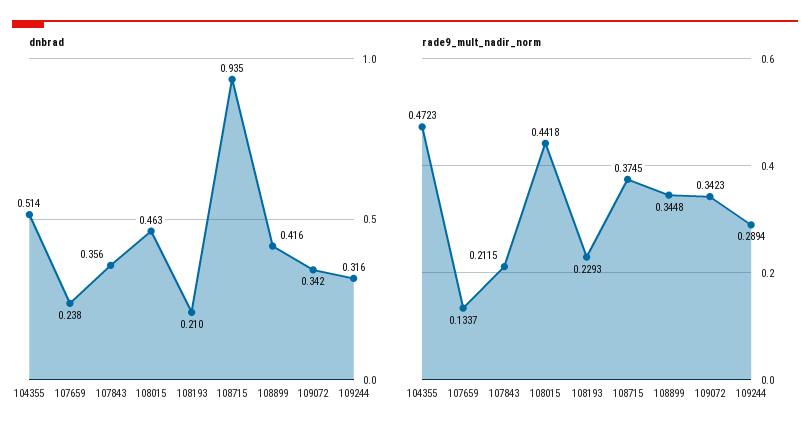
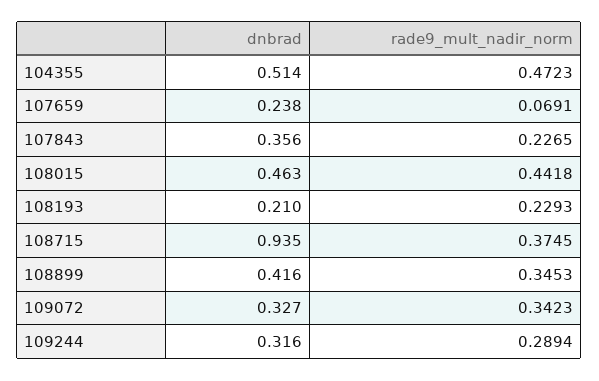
  {
    "dnbrad": {
      "104355": 0.514,
      "107659": 0.238,
      "107843": 0.356,
      "108015": 0.463,
      "108193": 0.21,
      "108715": 0.935,
      "108899": 0.416,
-     "109072": 0.342,
+     "109072": 0.327,
      "109244": 0.316
    },
    "rade9_mult_nadir_norm": {
      "104355": 0.4723,
-     "107659": 0.1337,
+     "107659": 0.0691,
-     "107843": 0.2115,
+     "107843": 0.2265,
      "108015": 0.4418,
      "108193": 0.2293,
      "108715": 0.3745,
-     "108899": 0.3448,
+     "108899": 0.3453,
      "109072": 0.3423,
      "109244": 0.2894
    }
  }

